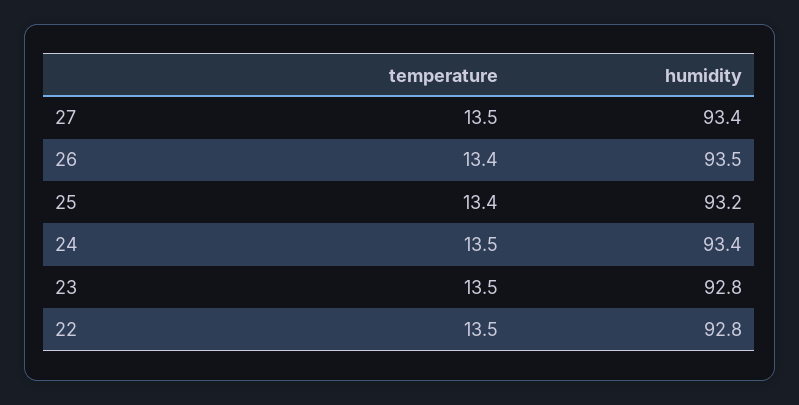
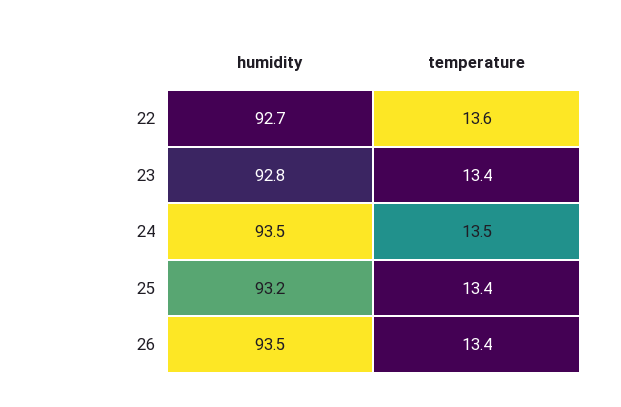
  {
    "temperature": {
-     "27": 13.5,
      "26": 13.4,
      "25": 13.4,
      "24": 13.5,
-     "23": 13.5,
+     "23": 13.4,
-     "22": 13.5
+     "22": 13.6
    },
    "humidity": {
-     "27": 93.4,
      "26": 93.5,
      "25": 93.2,
-     "24": 93.4,
+     "24": 93.5,
      "23": 92.8,
-     "22": 92.8
+     "22": 92.7
    }
  }

